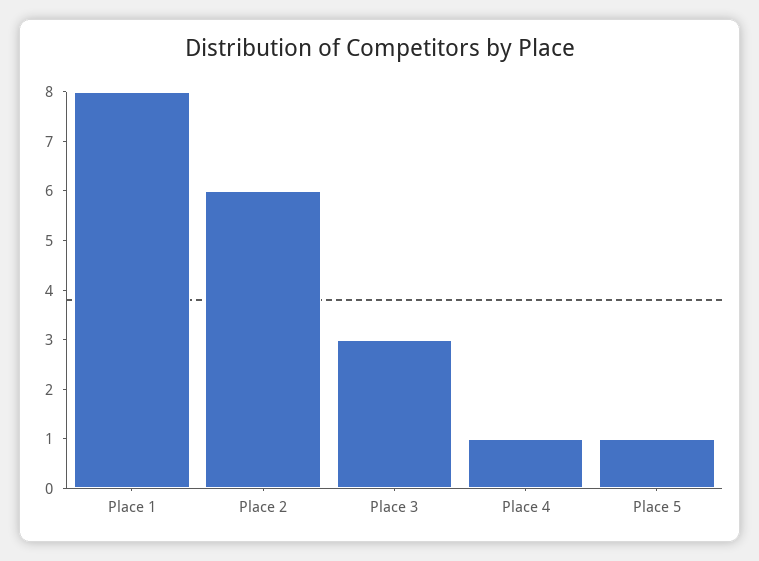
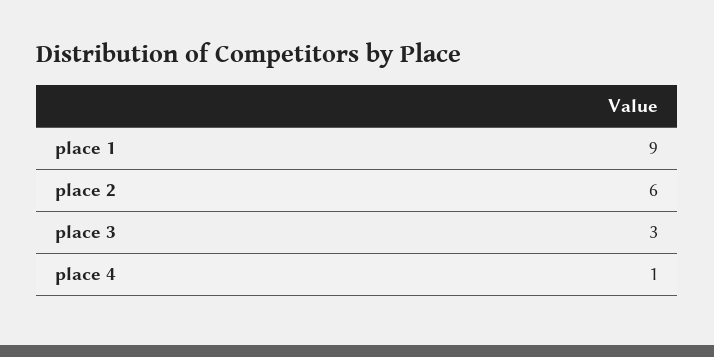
  {
-   "Place 1": 8,
+   "Place 1": 9,
    "Place 2": 6,
    "Place 3": 3,
-   "Place 4": 1,
+   "Place 4": 1
-   "Place 5": 1
  }

